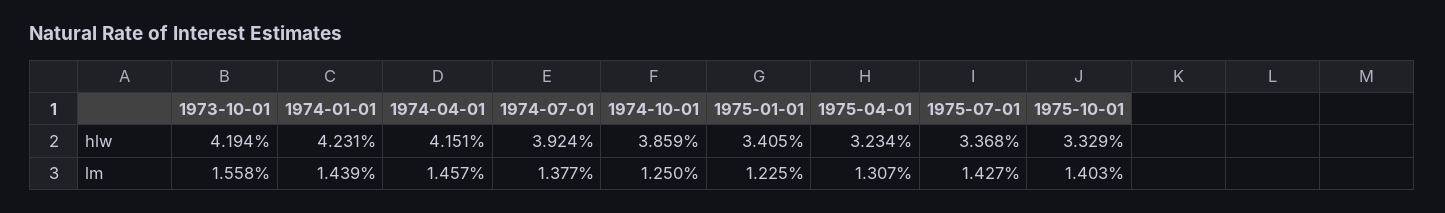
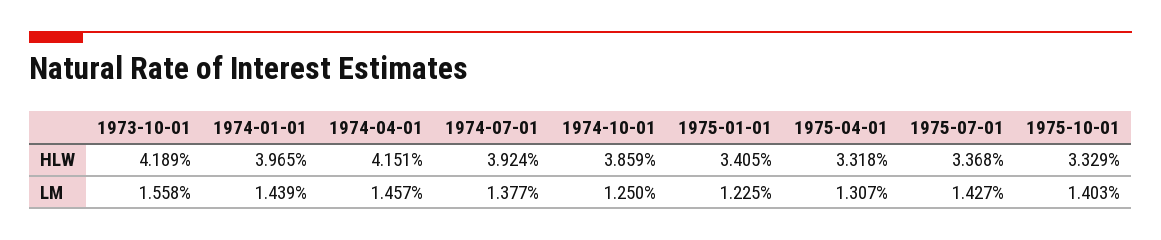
  {
    "1973-10-01": {
-     "hlw": 4.194,
+     "hlw": 4.189,
      "lm": 1.558
    },
    "1974-01-01": {
-     "hlw": 4.231,
+     "hlw": 3.965,
      "lm": 1.439
    },
    "1974-04-01": {
      "hlw": 4.151,
      "lm": 1.457
    },
    "1974-07-01": {
      "hlw": 3.924,
      "lm": 1.377
    },
    "1974-10-01": {
      "hlw": 3.859,
      "lm": 1.25
    },
    "1975-01-01": {
      "hlw": 3.405,
      "lm": 1.225
    },
    "1975-04-01": {
-     "hlw": 3.234,
+     "hlw": 3.318,
      "lm": 1.307
    },
    "1975-07-01": {
      "hlw": 3.368,
      "lm": 1.427
    },
    "1975-10-01": {
      "hlw": 3.329,
      "lm": 1.403
    }
  }

